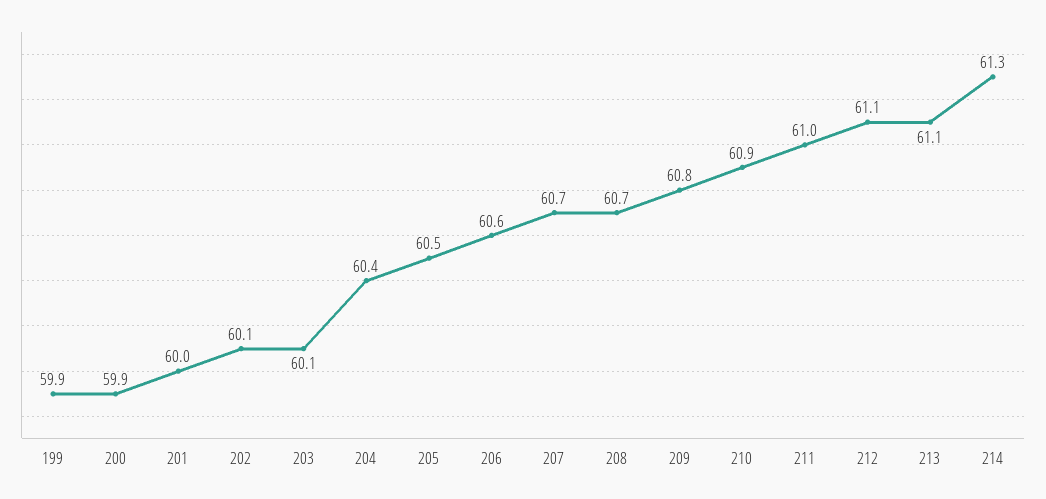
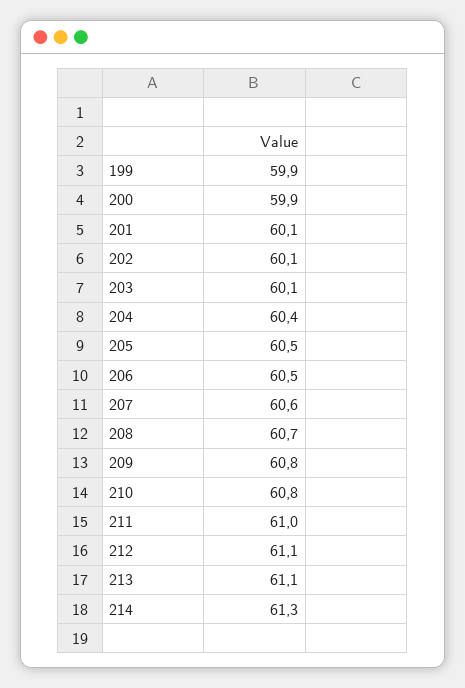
  {
    "199": 59.9,
    "200": 59.9,
-   "201": 60,
+   "201": 60.1,
    "202": 60.1,
    "203": 60.1,
    "204": 60.4,
    "205": 60.5,
-   "206": 60.6,
+   "206": 60.5,
-   "207": 60.7,
+   "207": 60.6,
    "208": 60.7,
    "209": 60.8,
-   "210": 60.9,
+   "210": 60.8,
    "211": 61,
    "212": 61.1,
    "213": 61.1,
    "214": 61.3
  }

